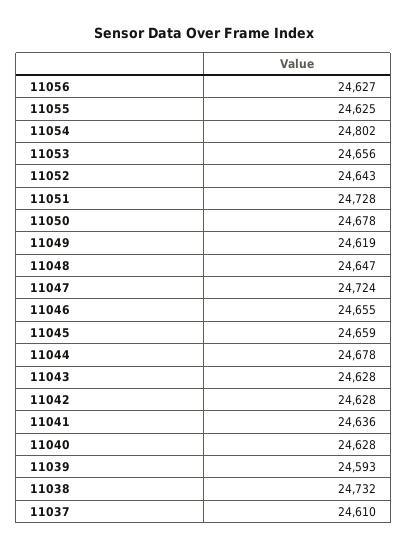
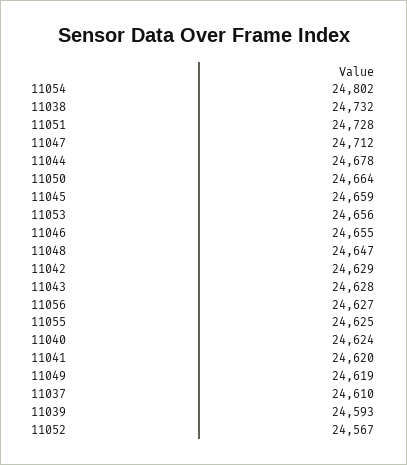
  {
    "11056": 24627,
    "11055": 24625,
    "11054": 24802,
    "11053": 24656,
-   "11052": 24643,
+   "11052": 24567,
    "11051": 24728,
-   "11050": 24678,
+   "11050": 24664,
    "11049": 24619,
    "11048": 24647,
-   "11047": 24724,
+   "11047": 24712,
    "11046": 24655,
    "11045": 24659,
    "11044": 24678,
    "11043": 24628,
-   "11042": 24628,
+   "11042": 24629,
-   "11041": 24636,
+   "11041": 24620,
-   "11040": 24628,
+   "11040": 24624,
    "11039": 24593,
    "11038": 24732,
    "11037": 24610
  }

